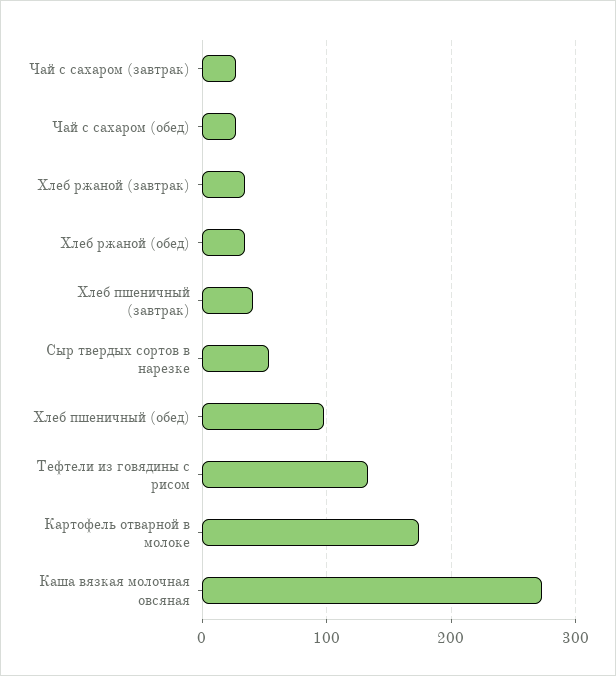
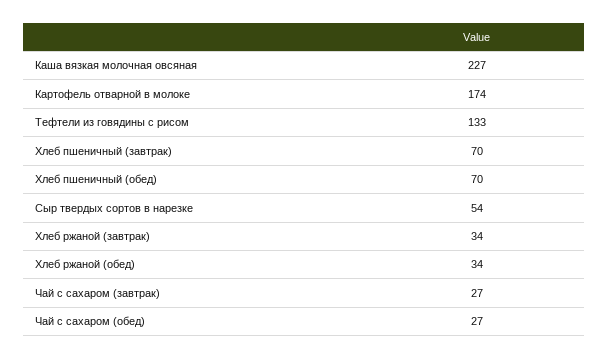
  {
    "Чай с сахаром (завтрак)": 27,
    "Чай с сахаром (обед)": 27,
    "Хлеб ржаной (завтрак)": 34,
    "Хлеб ржаной (обед)": 34,
-   "Хлеб пшеничный (завтрак)": 40,
+   "Хлеб пшеничный (завтрак)": 70,
    "Сыр твердых сортов в нарезке": 54,
-   "Хлеб пшеничный (обед)": 100,
+   "Хлеб пшеничный (обед)": 70,
    "Тефтели из говядины с рисом": 133,
    "Картофель отварной в молоке": 174,
-   "Каша вязкая молочная овсяная": 270
+   "Каша вязкая молочная овсяная": 227
  }

